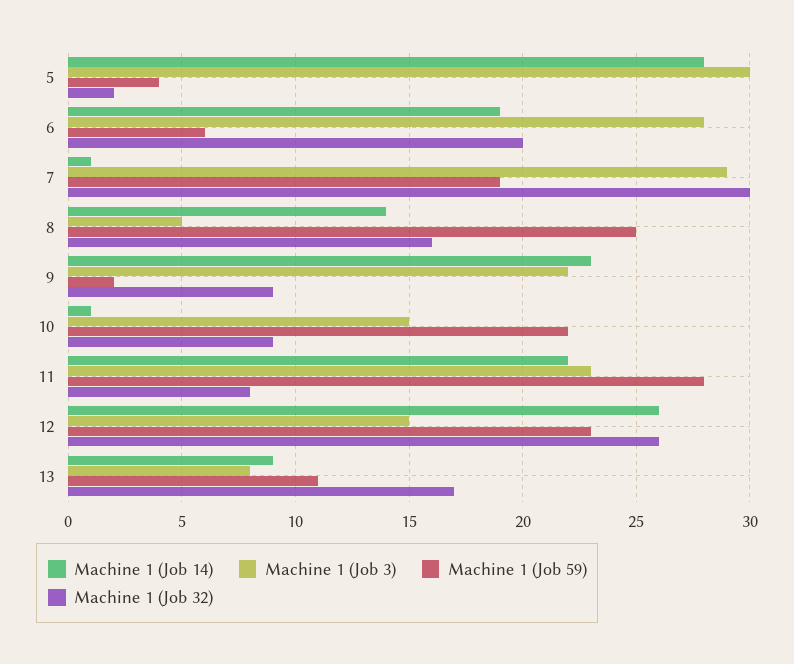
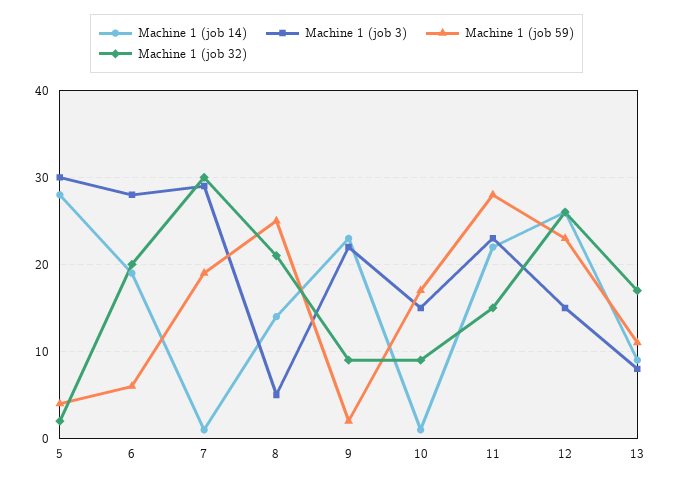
  {
    "Machine 1 (Job 14)": {
      "5": 28,
      "6": 19,
      "7": 1,
      "8": 14,
      "9": 23,
      "10": 1,
      "11": 22,
      "12": 26,
      "13": 9
    },
    "Machine 1 (Job 3)": {
      "5": 30,
      "6": 28,
      "7": 29,
      "8": 5,
      "9": 22,
      "10": 15,
      "11": 23,
      "12": 15,
      "13": 8
    },
    "Machine 1 (Job 59)": {
      "5": 4,
      "6": 6,
      "7": 19,
      "8": 25,
      "9": 2,
-     "10": 22,
+     "10": 17,
      "11": 28,
      "12": 23,
      "13": 11
    },
    "Machine 1 (Job 32)": {
      "5": 2,
      "6": 20,
      "7": 30,
-     "8": 16,
+     "8": 21,
      "9": 9,
      "10": 9,
-     "11": 8,
+     "11": 15,
      "12": 26,
      "13": 17
    }
  }

